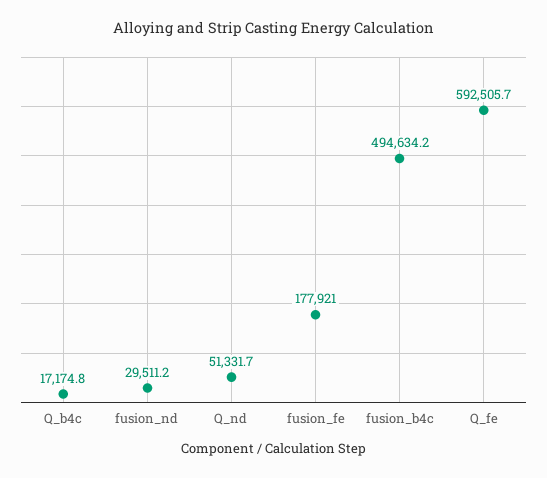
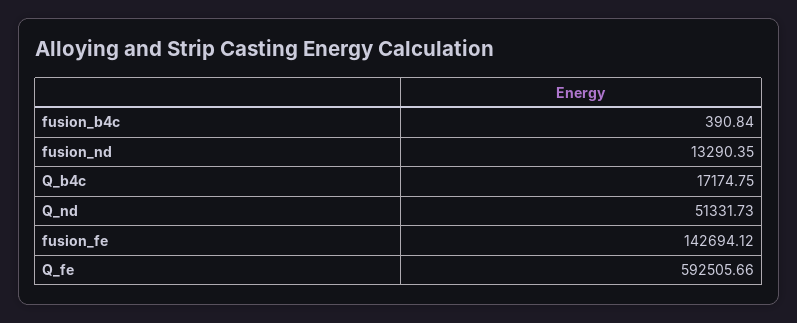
  {
    "Q_b4c": 17174.75,
-   "fusion_nd": 29511.2,
+   "fusion_nd": 13290.35,
    "Q_nd": 51331.73,
-   "fusion_fe": 177921,
+   "fusion_fe": 142694.12,
-   "fusion_b4c": 494634.2,
+   "fusion_b4c": 390.84,
    "Q_fe": 592505.66
  }

